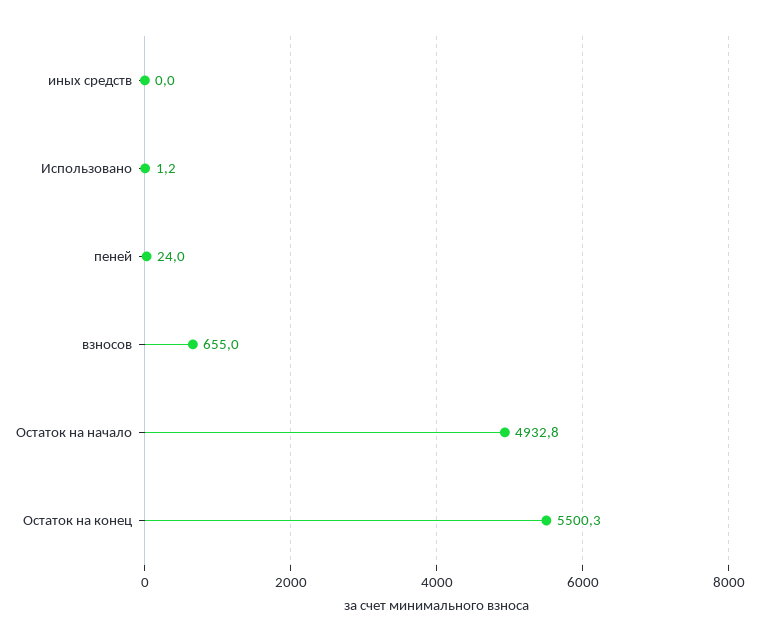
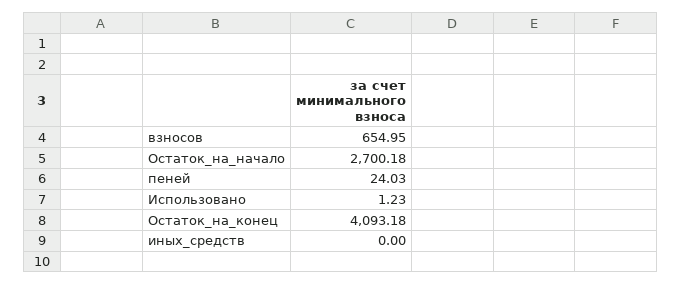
  {
    "иных средств": 0,
    "Использовано": 1.23,
    "пеней": 24.03,
    "взносов": 654.95,
-   "Остаток на начало": 4932.8,
+   "Остаток на начало": 2700.18,
-   "Остаток на конец": 5500.3
+   "Остаток на конец": 4093.18
  }

